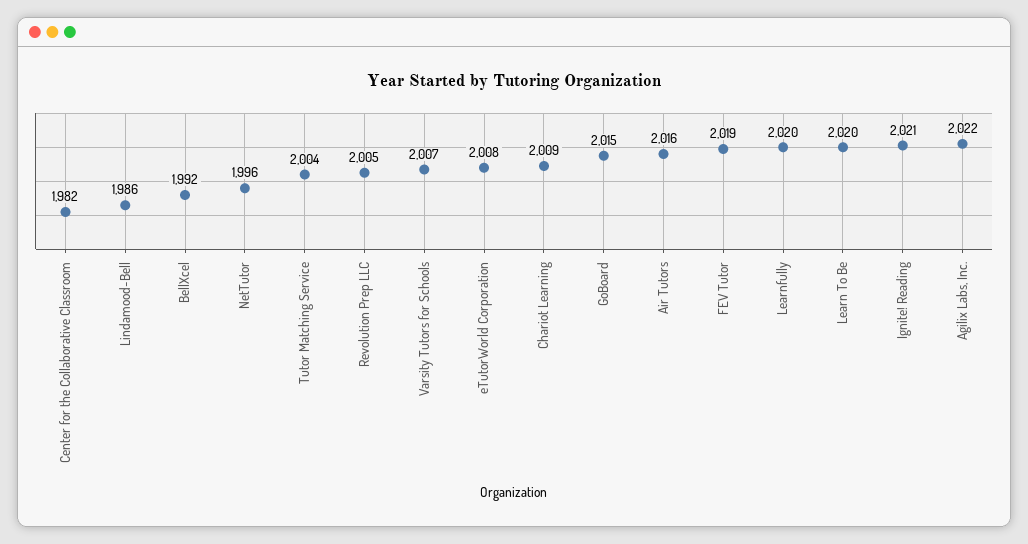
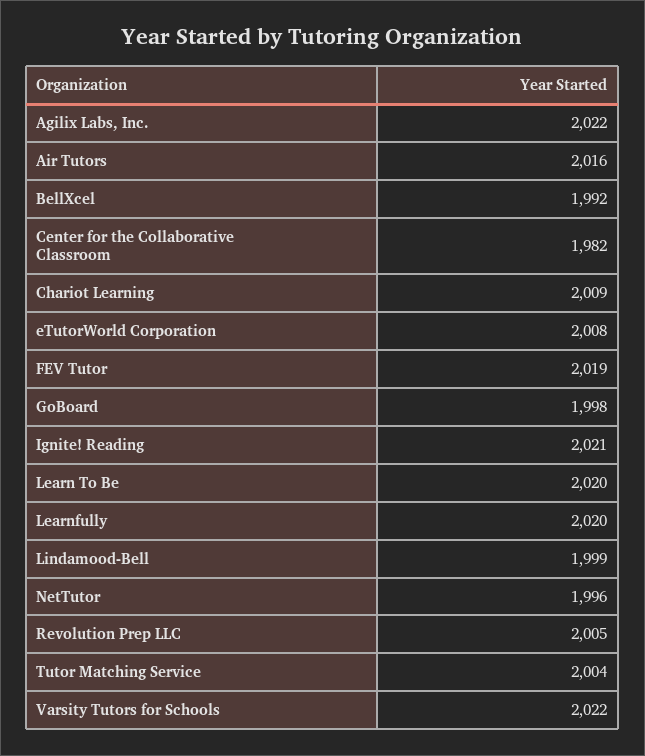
  {
    "Center for the Collaborative Classroom": 1982,
-   "Lindamood-Bell": 1986,
+   "Lindamood-Bell": 1999,
    "BellXcel": 1992,
    "NetTutor": 1996,
    "Tutor Matching Service": 2004,
    "Revolution Prep LLC": 2005,
-   "Varsity Tutors for Schools": 2007,
+   "Varsity Tutors for Schools": 2022,
    "eTutorWorld Corporation": 2008,
    "Chariot Learning": 2009,
-   "GoBoard": 2015,
+   "GoBoard": 1998,
    "Air Tutors": 2016,
    "FEV Tutor": 2019,
    "Learnfully": 2020,
    "Learn To Be": 2020,
    "Ignite! Reading": 2021,
    "Agilix Labs, Inc.": 2022
  }

